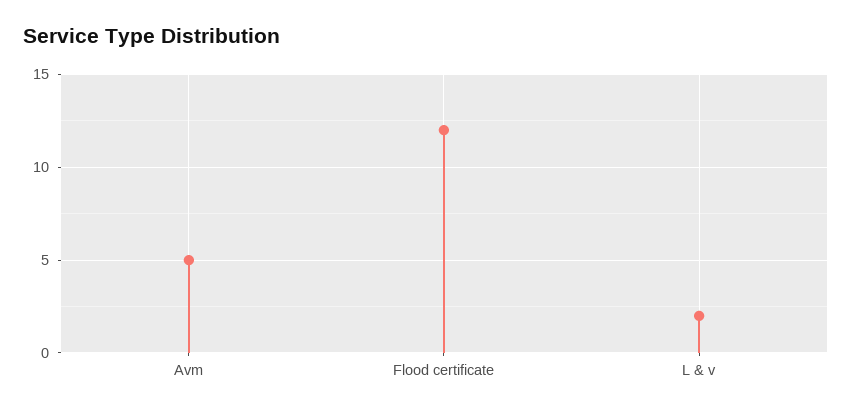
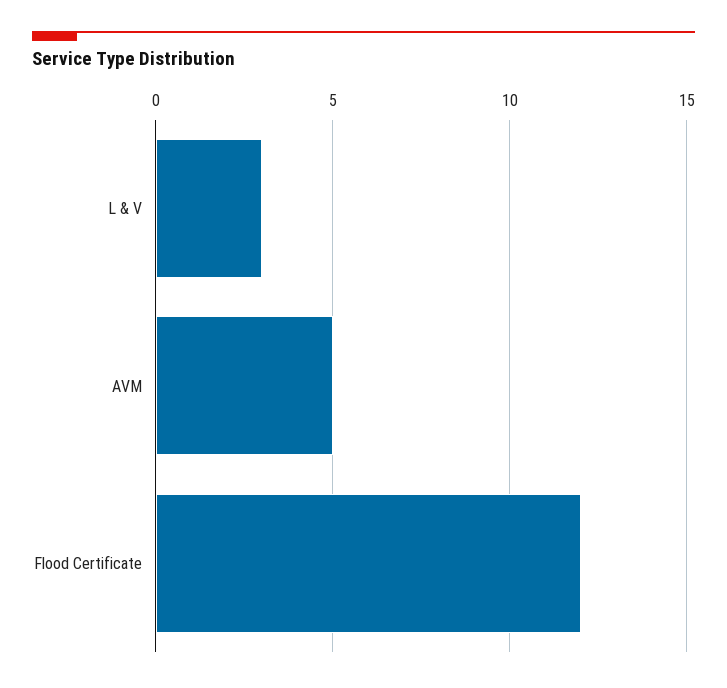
  {
    "Avm": 5,
    "Flood certificate": 12,
-   "L & v": 2
+   "L & v": 3
  }

